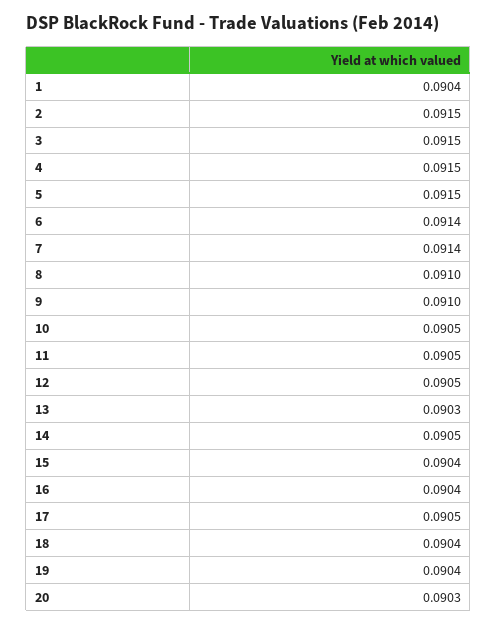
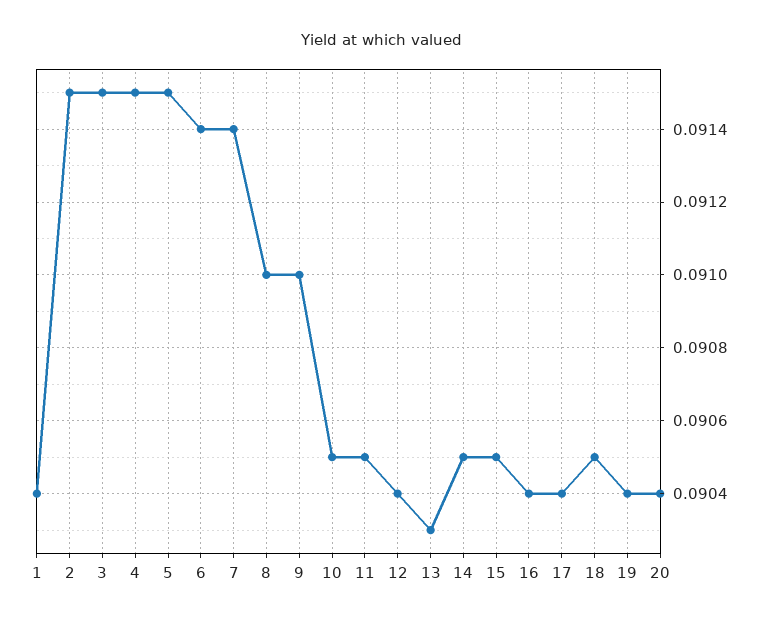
  {
    "1": 0.0904,
    "2": 0.0915,
    "3": 0.0915,
    "4": 0.0915,
    "5": 0.0915,
    "6": 0.0914,
    "7": 0.0914,
    "8": 0.091,
    "9": 0.091,
    "10": 0.0905,
    "11": 0.0905,
-   "12": 0.0905,
+   "12": 0.0904,
    "13": 0.0903,
    "14": 0.0905,
-   "15": 0.0904,
+   "15": 0.0905,
    "16": 0.0904,
-   "17": 0.0905,
+   "17": 0.0904,
-   "18": 0.0904,
+   "18": 0.0905,
    "19": 0.0904,
-   "20": 0.0903
+   "20": 0.0904
  }

